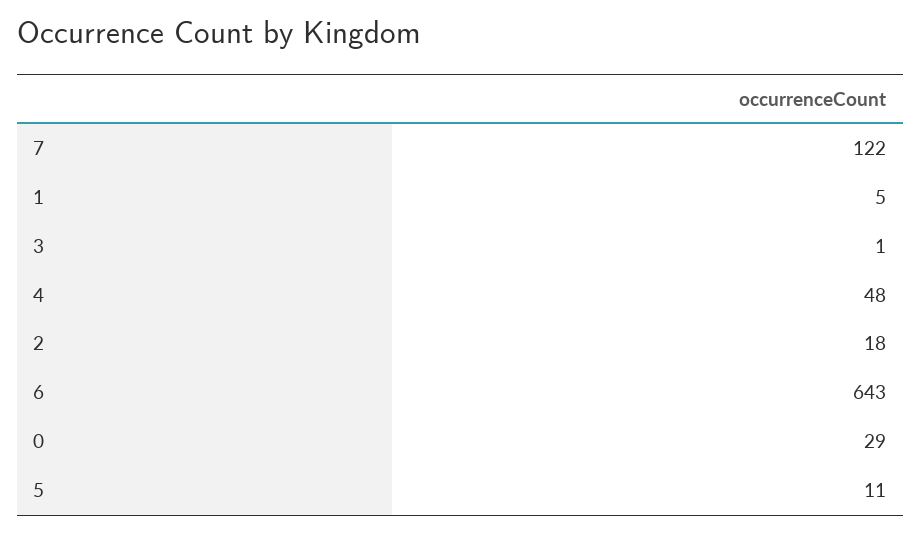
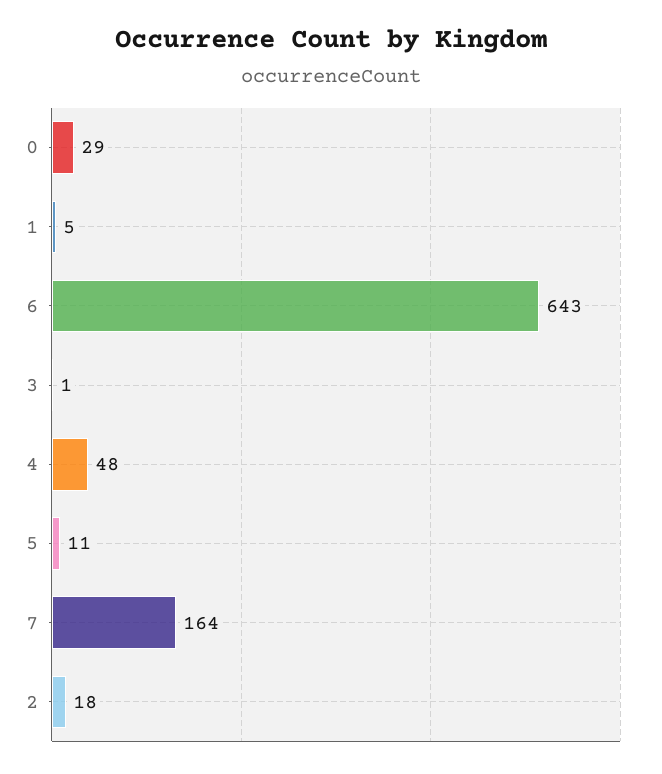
  {
-   "7": 122,
+   "7": 164,
    "1": 5,
    "3": 1,
    "4": 48,
    "2": 18,
    "6": 643,
    "0": 29,
    "5": 11
  }

